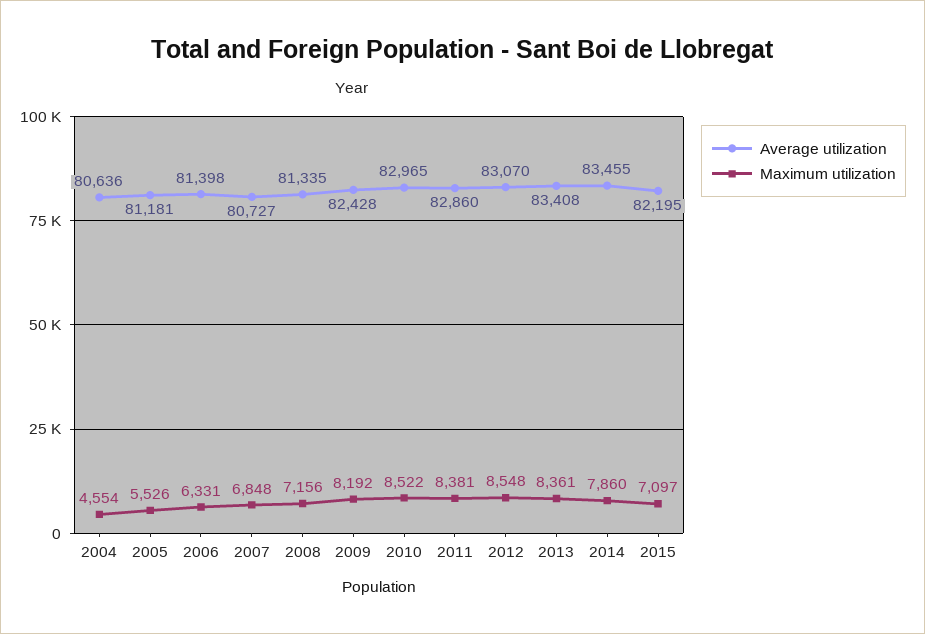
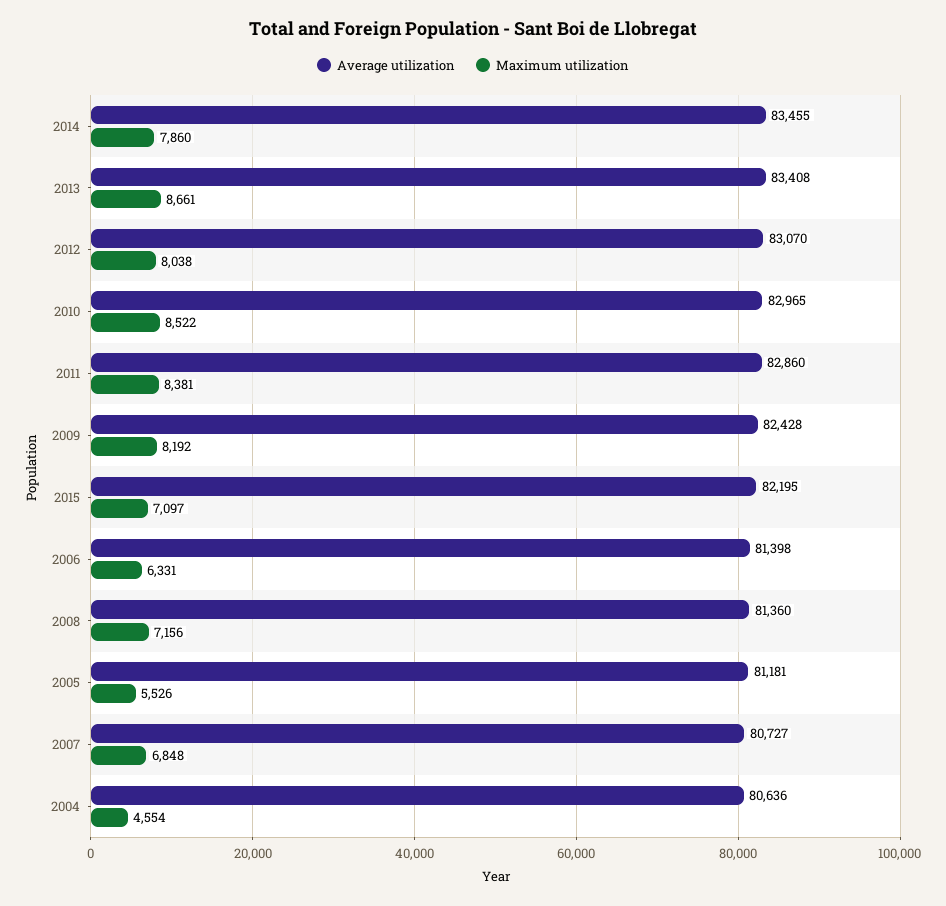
  {
    "Average utilization": {
      "2004": 80636,
      "2005": 81181,
      "2006": 81398,
      "2007": 80727,
-     "2008": 81335,
+     "2008": 81360,
      "2009": 82428,
      "2010": 82965,
      "2011": 82860,
      "2012": 83070,
      "2013": 83408,
      "2014": 83455,
      "2015": 82195
    },
    "Maximum utilization": {
      "2004": 4554,
      "2005": 5526,
      "2006": 6331,
      "2007": 6848,
      "2008": 7156,
      "2009": 8192,
      "2010": 8522,
      "2011": 8381,
-     "2012": 8548,
+     "2012": 8038,
-     "2013": 8361,
+     "2013": 8661,
      "2014": 7860,
      "2015": 7097
    }
  }

